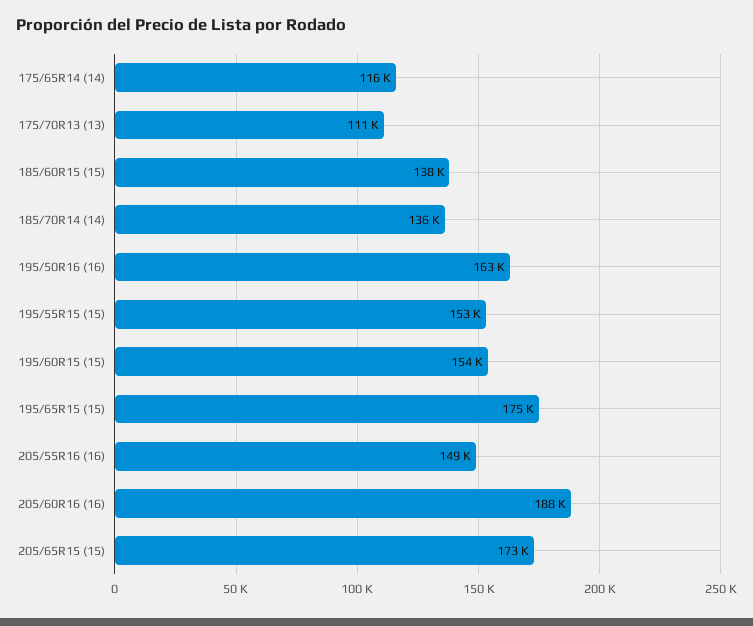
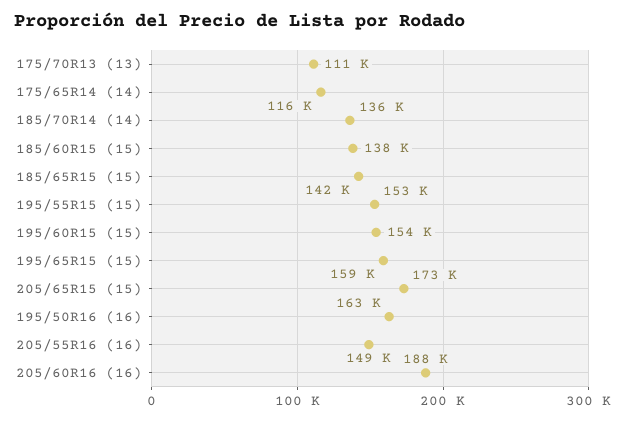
  {
    "175/65R14 (14)": 116000,
    "175/70R13 (13)": 111000,
    "185/60R15 (15)": 138000,
    "185/70R14 (14)": 136000,
    "195/50R16 (16)": 163000,
    "195/55R15 (15)": 153000,
    "195/60R15 (15)": 154000,
-   "195/65R15 (15)": 175000,
+   "195/65R15 (15)": 159000,
    "205/55R16 (16)": 149000,
    "205/60R16 (16)": 188000,
-   "205/65R15 (15)": 173000
+   "205/65R15 (15)": 173000,
+   "185/65R15 (15)": 142000
  }

